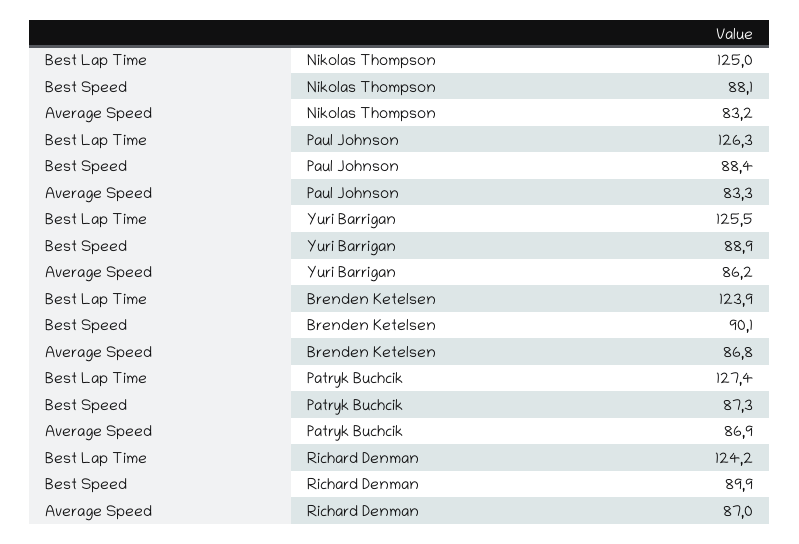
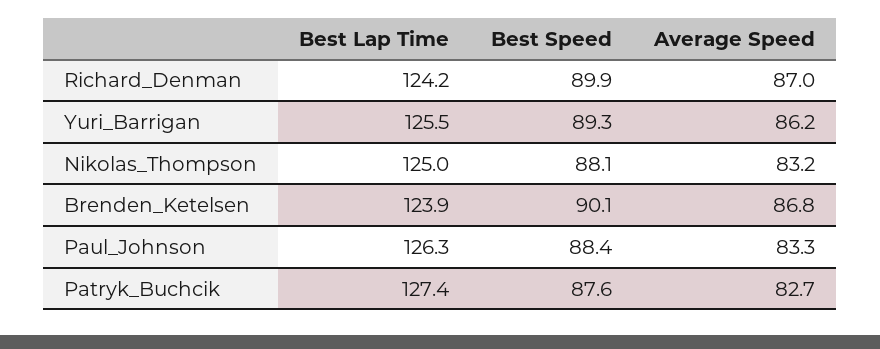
  {
    "Best Lap Time": {
      "Nikolas Thompson": 125,
      "Paul Johnson": 126.3,
      "Yuri Barrigan": 125.5,
      "Brenden Ketelsen": 123.9,
      "Patryk Buchcik": 127.4,
      "Richard Denman": 124.2
    },
    "Best Speed": {
      "Nikolas Thompson": 88.1,
      "Paul Johnson": 88.4,
-     "Yuri Barrigan": 88.9,
+     "Yuri Barrigan": 89.3,
      "Brenden Ketelsen": 90.1,
-     "Patryk Buchcik": 87.3,
+     "Patryk Buchcik": 87.6,
      "Richard Denman": 89.9
    },
    "Average Speed": {
      "Nikolas Thompson": 83.2,
      "Paul Johnson": 83.3,
      "Yuri Barrigan": 86.2,
      "Brenden Ketelsen": 86.8,
-     "Patryk Buchcik": 86.9,
+     "Patryk Buchcik": 82.7,
      "Richard Denman": 87
    }
  }

